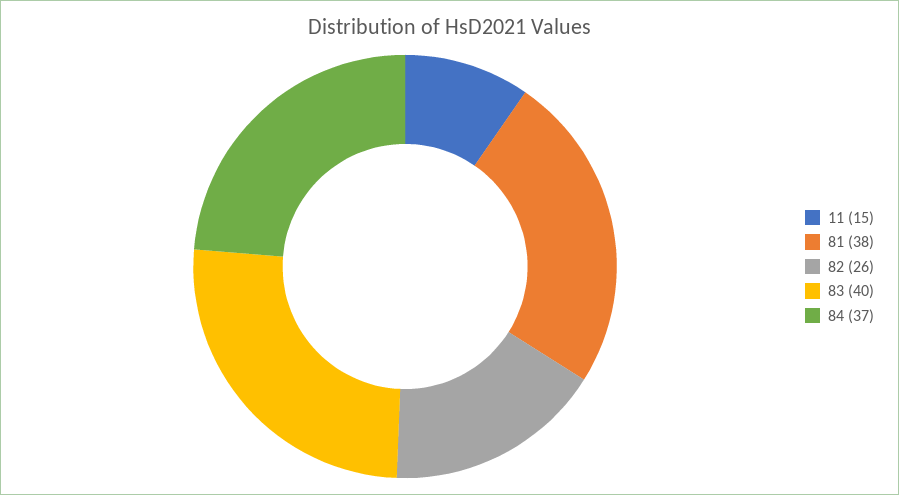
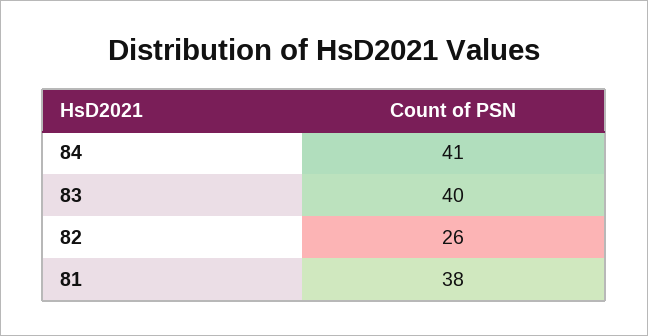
  {
-   "11": 15,
    "81": 38,
    "82": 26,
    "83": 40,
-   "84": 37
+   "84": 41
  }

